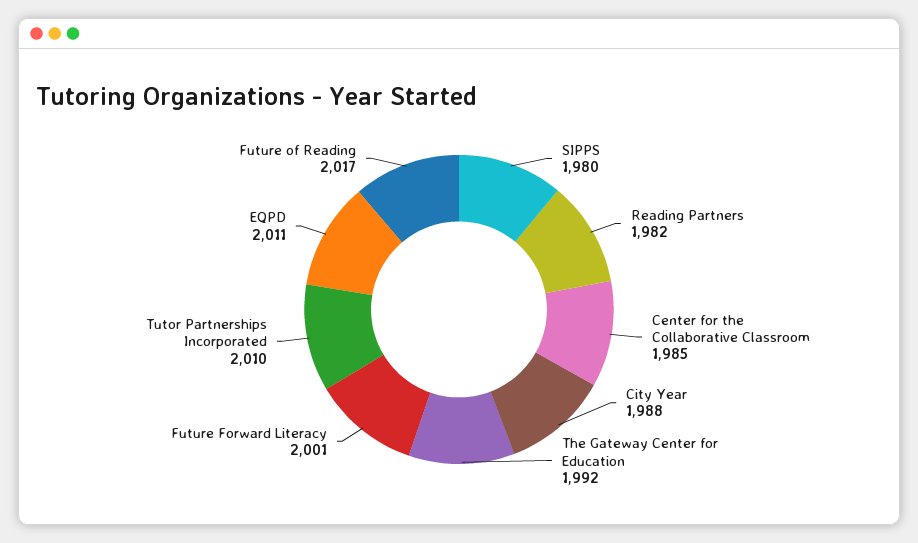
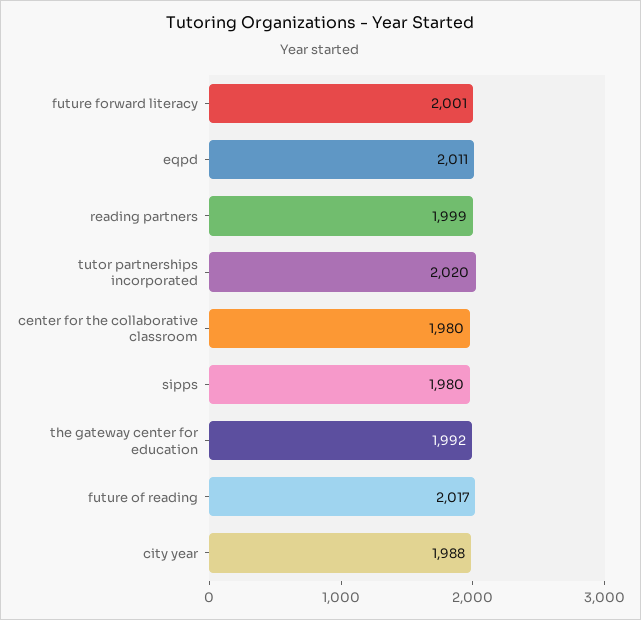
  {
    "SIPPS": 1980,
-   "Reading Partners": 1982,
+   "Reading Partners": 1999,
-   "Center for the Collaborative Classroom": 1985,
+   "Center for the Collaborative Classroom": 1980,
    "City Year": 1988,
    "The Gateway Center for Education": 1992,
    "Future Forward Literacy": 2001,
-   "Tutor Partnerships Incorporated": 2010,
+   "Tutor Partnerships Incorporated": 2020,
    "EQPD": 2011,
    "Future of Reading": 2017
  }

